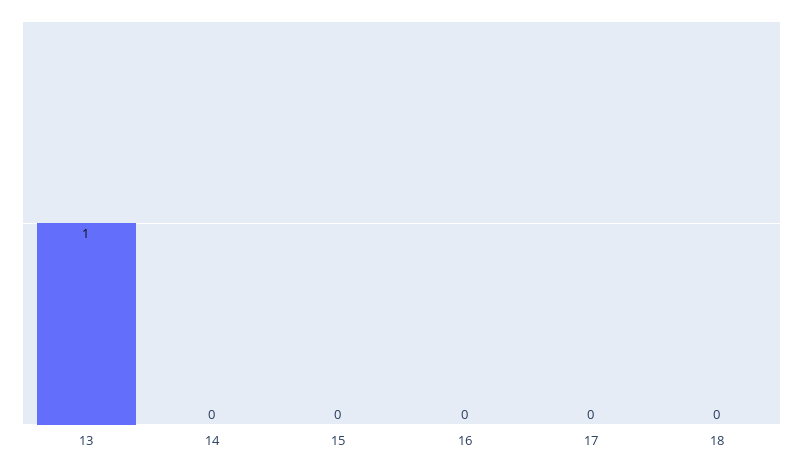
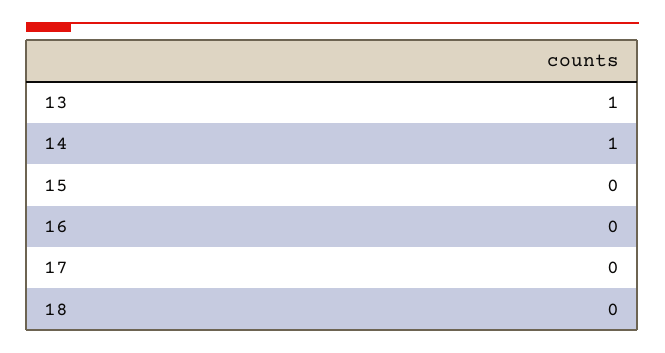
  {
    "13": 1,
-   "14": 0,
+   "14": 1,
    "15": 0,
    "16": 0,
    "17": 0,
    "18": 0
  }

